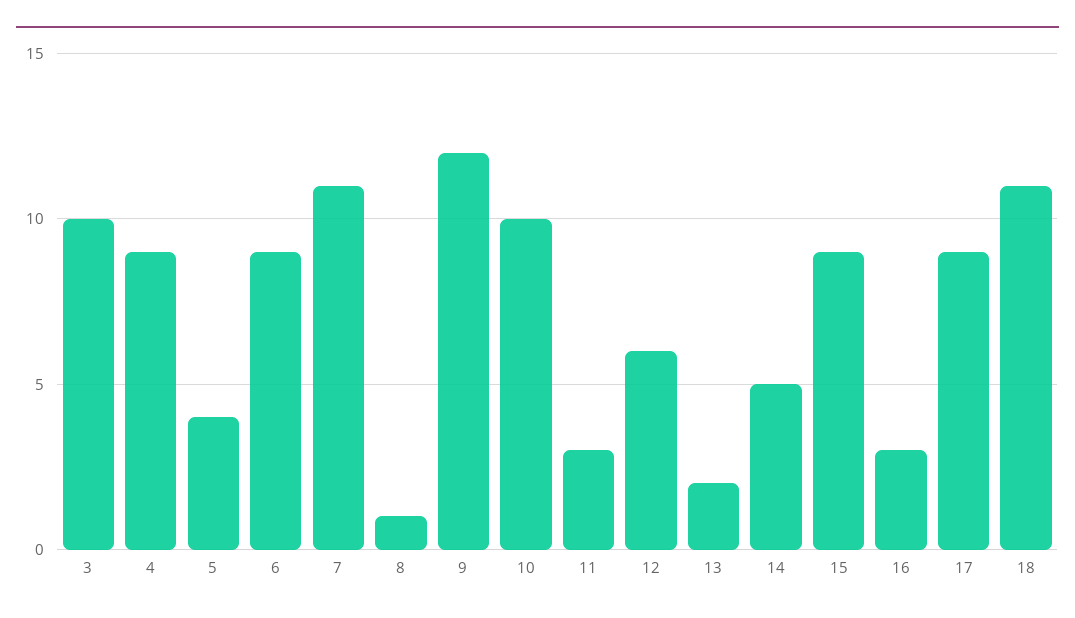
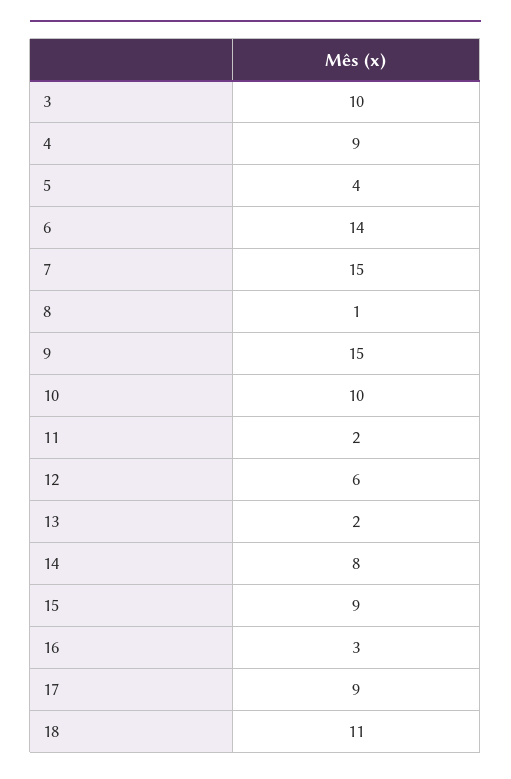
  {
    "3": 10,
    "4": 9,
    "5": 4,
-   "6": 9,
+   "6": 14,
-   "7": 11,
+   "7": 15,
    "8": 1,
-   "9": 12,
+   "9": 15,
    "10": 10,
-   "11": 3,
+   "11": 2,
    "12": 6,
    "13": 2,
-   "14": 5,
+   "14": 8,
    "15": 9,
    "16": 3,
    "17": 9,
    "18": 11
  }

